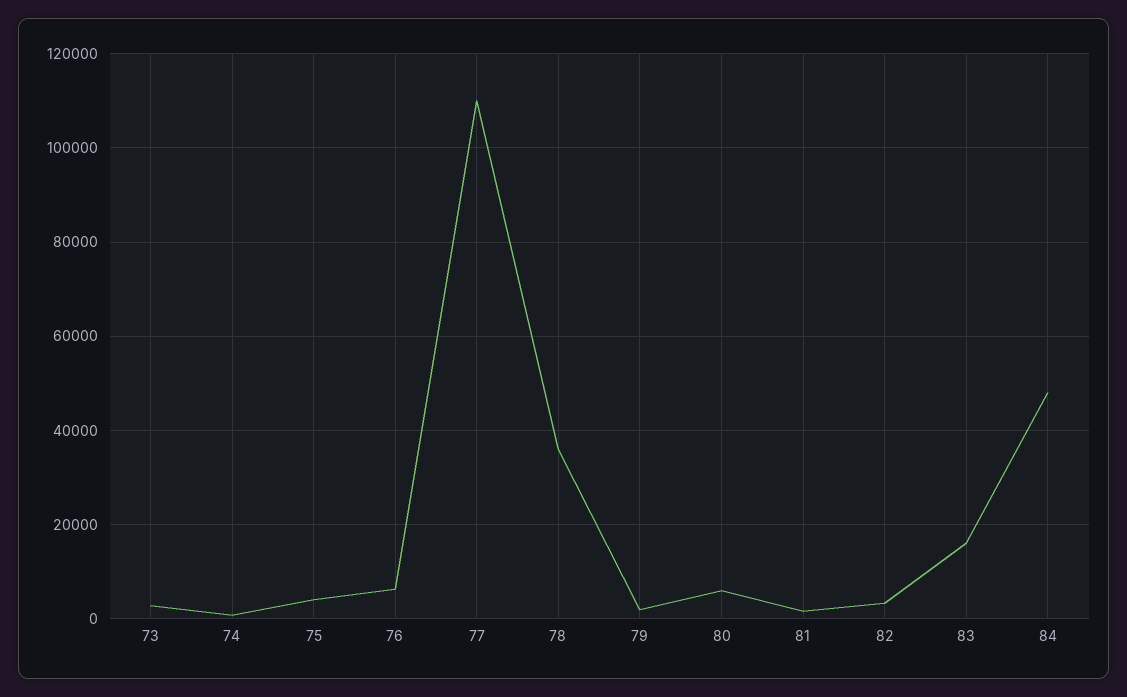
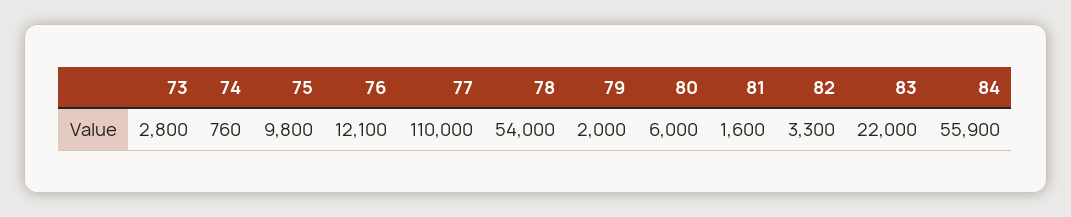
  {
    "73": 2800,
    "74": 760,
-   "75": 4000,
+   "75": 9800,
-   "76": 6000,
+   "76": 12100,
    "77": 110000,
-   "78": 36000,
+   "78": 54000,
    "79": 2000,
    "80": 6000,
    "81": 1600,
    "82": 3300,
-   "83": 16000,
+   "83": 22000,
-   "84": 48000
+   "84": 55900
  }

